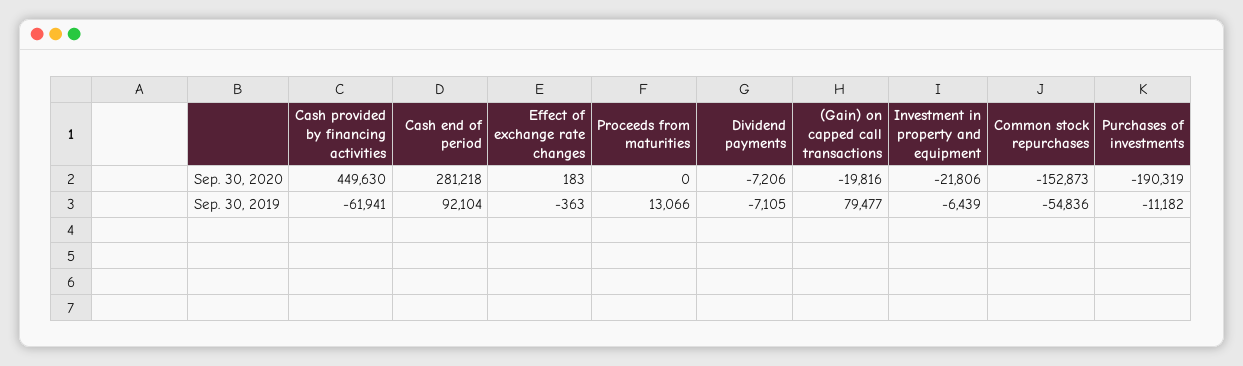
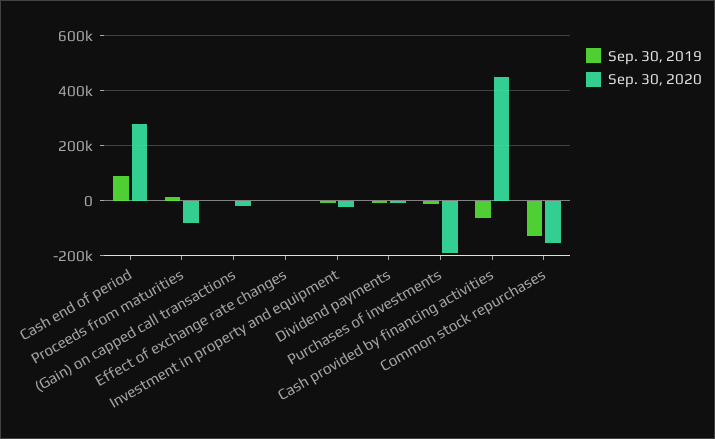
  {
    "Sep. 30, 2020": {
      "Cash provided by financing activities": 449630,
      "Cash end of period": 281218,
      "Effect of exchange rate changes": 183,
-     "Proceeds from maturities": 0,
+     "Proceeds from maturities": -75000,
      "Dividend payments": -7206,
      "(Gain) on capped call transactions": -19816,
      "Investment in property and equipment": -21806,
      "Common stock repurchases": -152873,
      "Purchases of investments": -190319
    },
    "Sep. 30, 2019": {
      "Cash provided by financing activities": -61941,
      "Cash end of period": 92104,
      "Effect of exchange rate changes": -363,
      "Proceeds from maturities": 13066,
      "Dividend payments": -7105,
-     "(Gain) on capped call transactions": 79477,
+     "(Gain) on capped call transactions": 0,
      "Investment in property and equipment": -6439,
-     "Common stock repurchases": -54836,
+     "Common stock repurchases": -125000,
      "Purchases of investments": -11182
    }
  }

